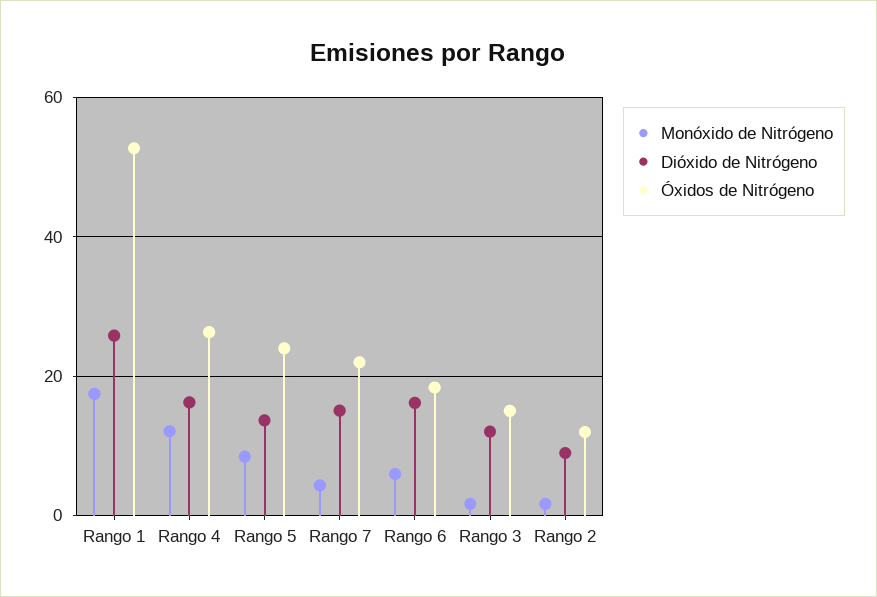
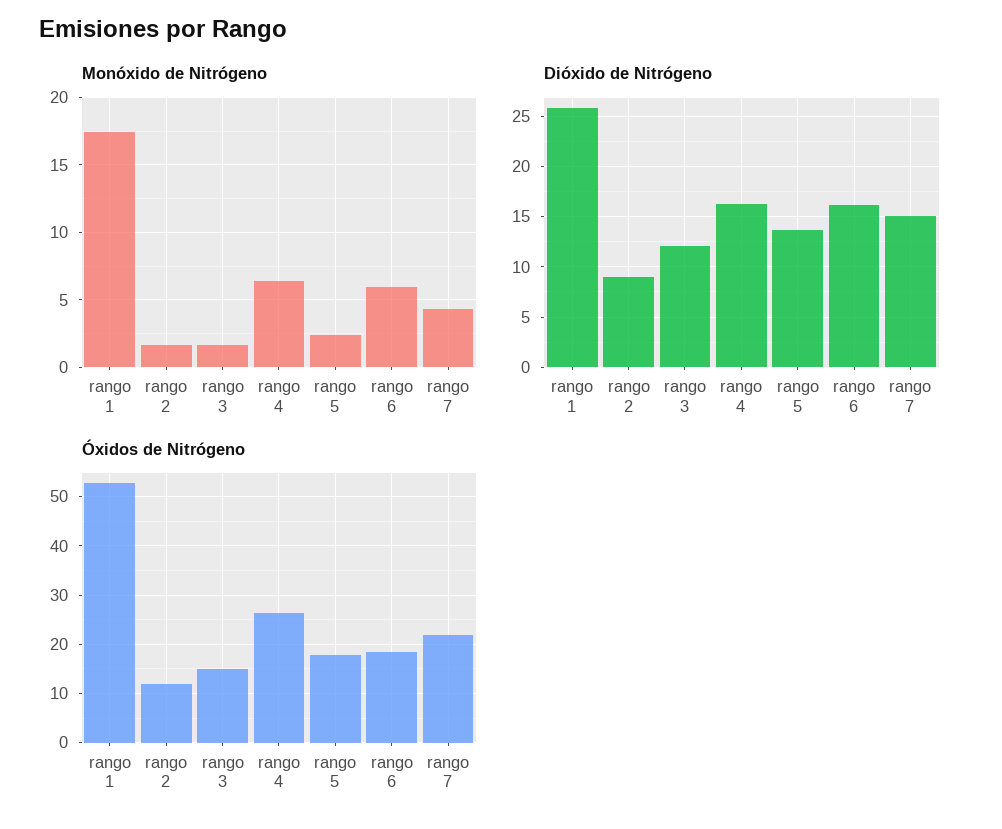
  {
    "Monóxido de Nitrógeno": {
      "Rango 1": 17.5,
-     "Rango 4": 12,
+     "Rango 4": 6.5,
-     "Rango 5": 8,
+     "Rango 5": 2.5,
      "Rango 7": 4.5,
      "Rango 6": 6,
      "Rango 3": 1.5,
      "Rango 2": 1.5
    },
    "Dióxido de Nitrógeno": {
      "Rango 1": 26,
      "Rango 4": 16,
      "Rango 5": 14,
      "Rango 7": 15,
      "Rango 6": 16,
      "Rango 3": 12,
      "Rango 2": 9
    },
    "Óxidos de Nitrógeno": {
      "Rango 1": 52,
      "Rango 4": 26,
-     "Rango 5": 24,
+     "Rango 5": 18,
      "Rango 7": 22,
      "Rango 6": 18,
      "Rango 3": 16,
      "Rango 2": 12
    }
  }

